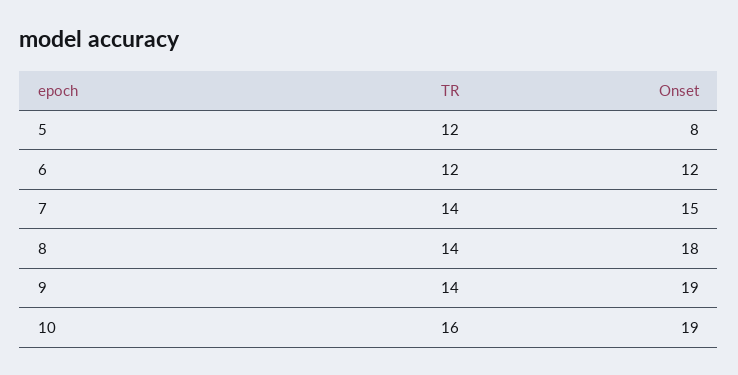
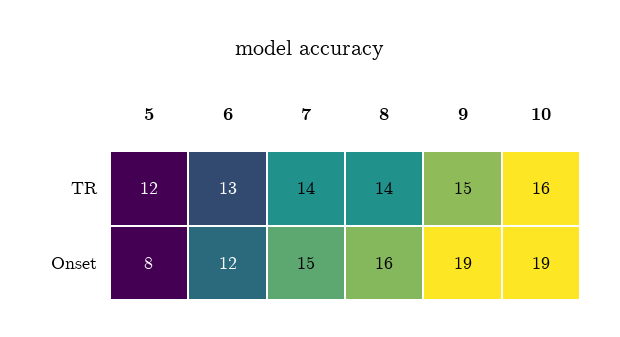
  {
    "TR": {
      "5": 12,
-     "6": 12,
+     "6": 13,
      "7": 14,
      "8": 14,
-     "9": 14,
+     "9": 15,
      "10": 16
    },
    "Onset": {
      "5": 8,
      "6": 12,
      "7": 15,
-     "8": 18,
+     "8": 16,
      "9": 19,
      "10": 19
    }
  }

